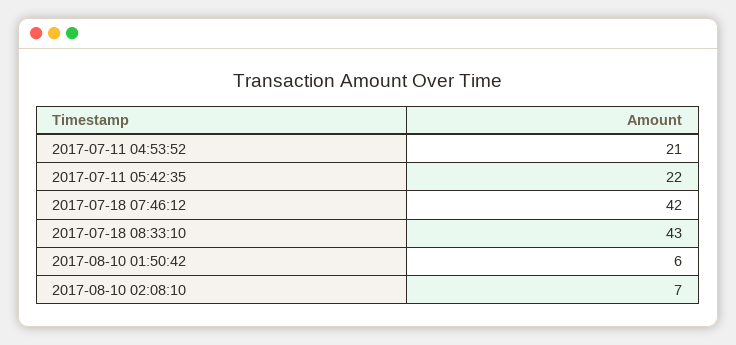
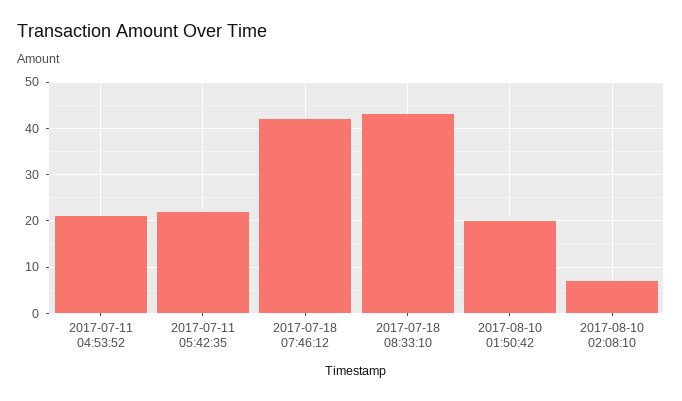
  {
    "2017-07-11 04:53:52": 21,
    "2017-07-11 05:42:35": 22,
    "2017-07-18 07:46:12": 42,
    "2017-07-18 08:33:10": 43,
-   "2017-08-10 01:50:42": 6,
+   "2017-08-10 01:50:42": 20,
    "2017-08-10 02:08:10": 7
  }

